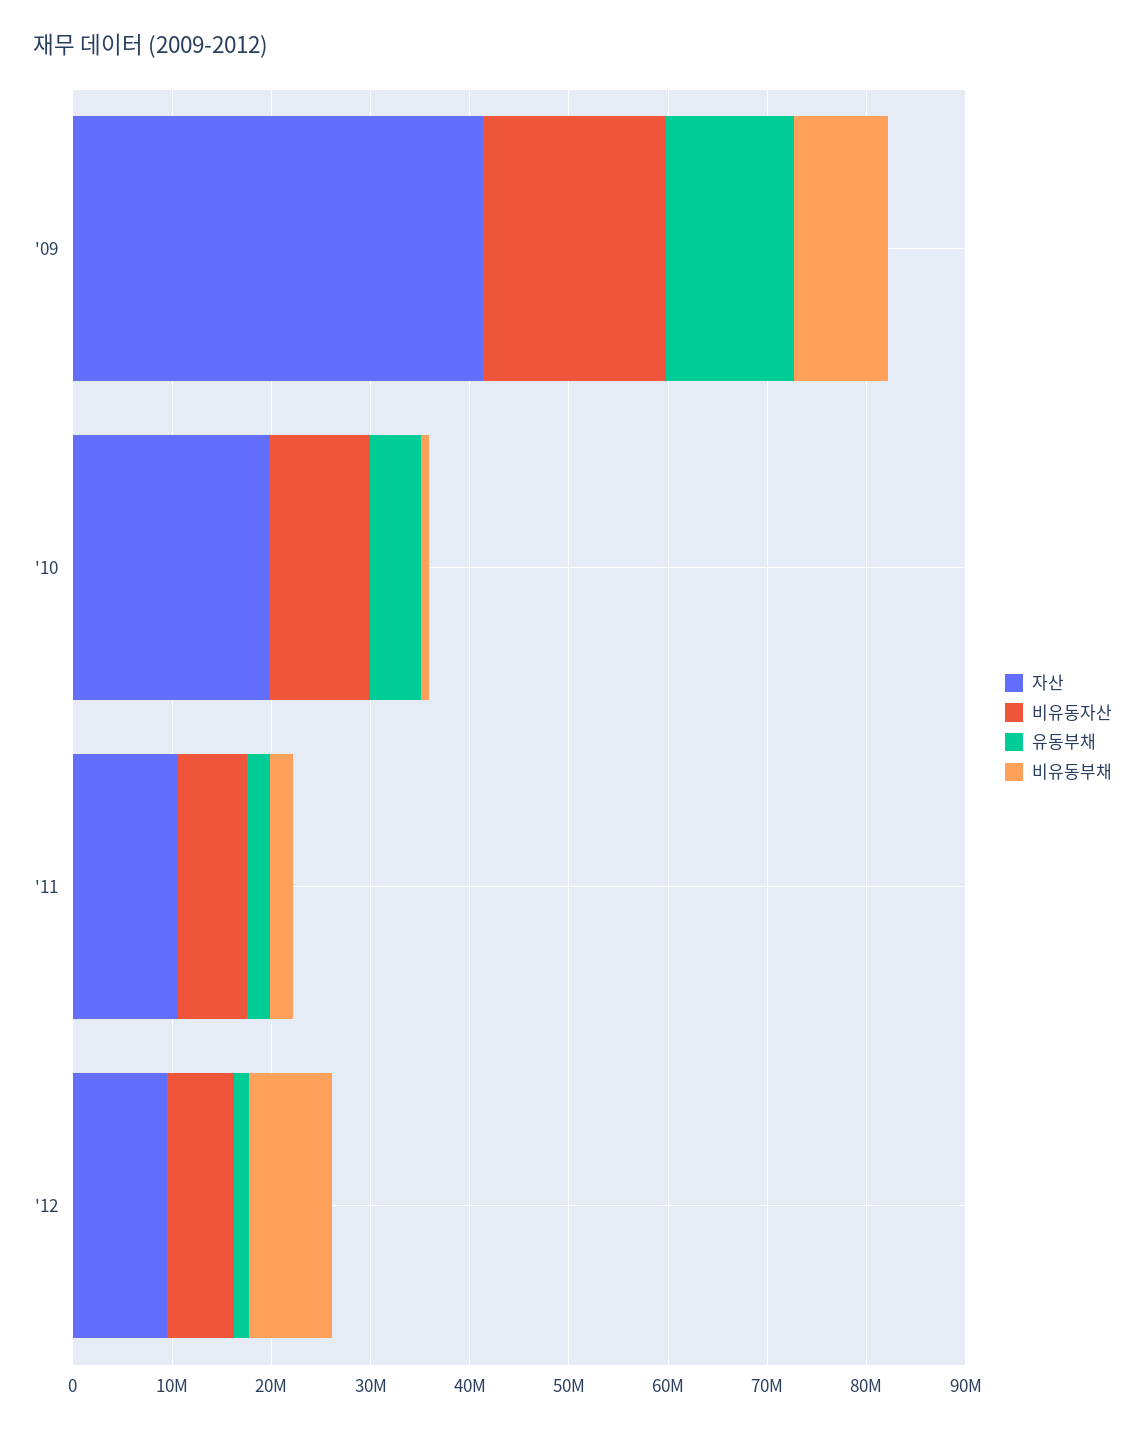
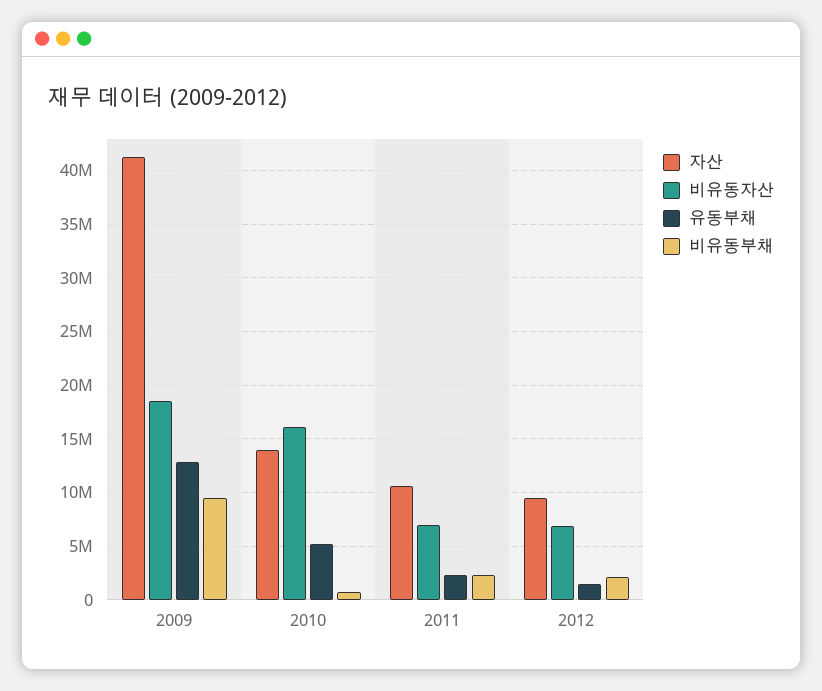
  {
    "자산": {
      "'09": 41000000,
-     "'10": 20000000,
+     "'10": 14000000,
      "'11": 11000000,
      "'12": 9000000
    },
    "비유동자산": {
      "'09": 19000000,
-     "'10": 10000000,
+     "'10": 16000000,
      "'11": 7000000,
      "'12": 7000000
    },
    "유동부채": {
      "'09": 13000000,
      "'10": 5000000,
      "'11": 2000000,
      "'12": 2000000
    },
    "비유동부채": {
      "'09": 10000000,
      "'10": 1000000,
      "'11": 2000000,
-     "'12": 8000000
+     "'12": 2000000
    }
  }

